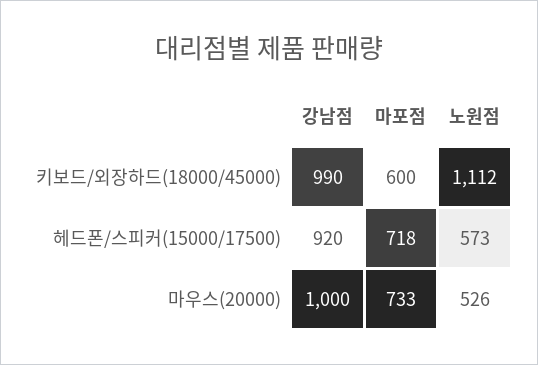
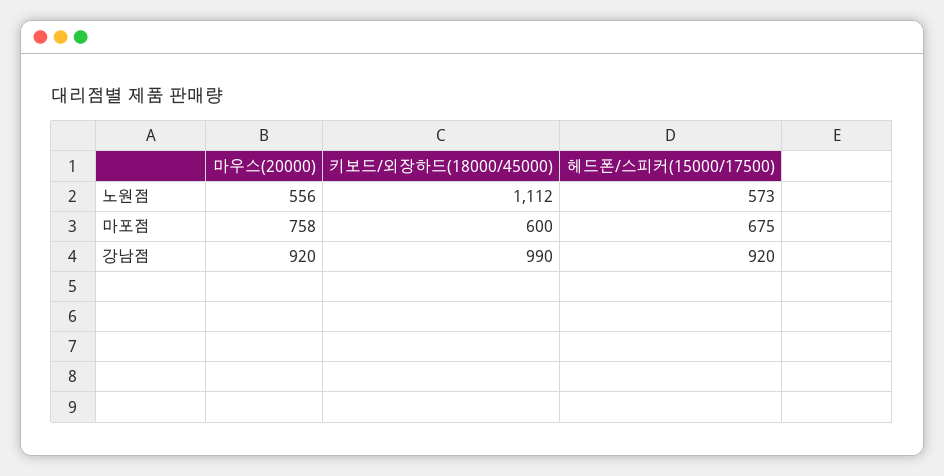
  {
    "강남점": {
      "키보드/외장하드(18000/45000)": 990,
      "헤드폰/스피커(15000/17500)": 920,
-     "마우스(20000)": 1000
+     "마우스(20000)": 920
    },
    "마포점": {
      "키보드/외장하드(18000/45000)": 600,
-     "헤드폰/스피커(15000/17500)": 718,
+     "헤드폰/스피커(15000/17500)": 675,
-     "마우스(20000)": 733
+     "마우스(20000)": 758
    },
    "노원점": {
      "키보드/외장하드(18000/45000)": 1112,
      "헤드폰/스피커(15000/17500)": 573,
-     "마우스(20000)": 526
+     "마우스(20000)": 556
    }
  }

